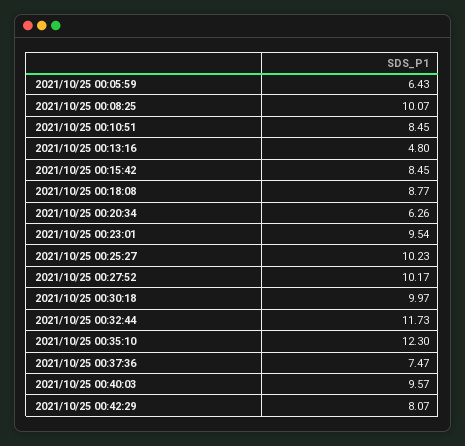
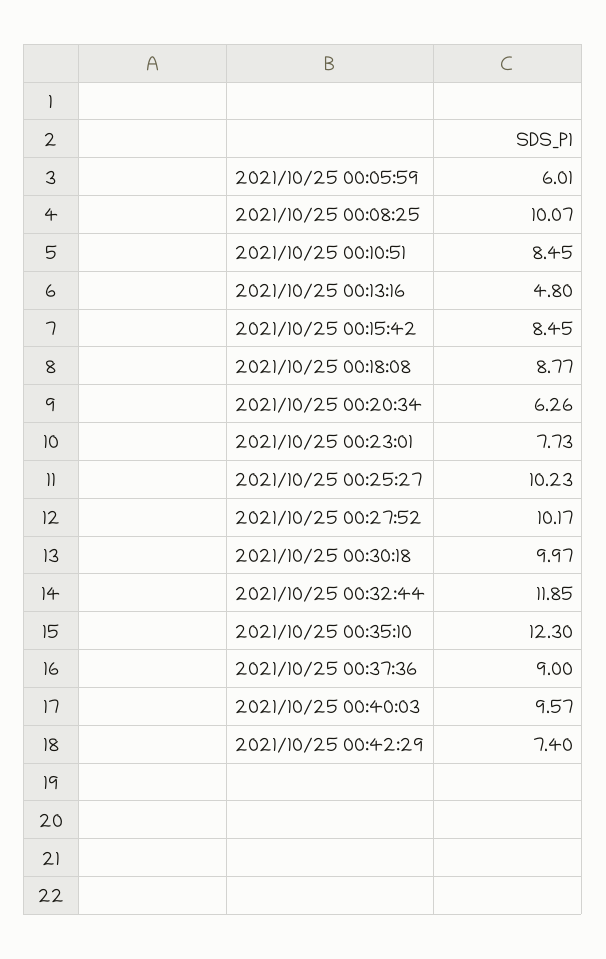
  {
-   "2021/10/25 00:05:59": 6.43,
+   "2021/10/25 00:05:59": 6.01,
    "2021/10/25 00:08:25": 10.07,
    "2021/10/25 00:10:51": 8.45,
    "2021/10/25 00:13:16": 4.8,
    "2021/10/25 00:15:42": 8.45,
    "2021/10/25 00:18:08": 8.77,
    "2021/10/25 00:20:34": 6.26,
-   "2021/10/25 00:23:01": 9.54,
+   "2021/10/25 00:23:01": 7.73,
    "2021/10/25 00:25:27": 10.23,
    "2021/10/25 00:27:52": 10.17,
    "2021/10/25 00:30:18": 9.97,
-   "2021/10/25 00:32:44": 11.73,
+   "2021/10/25 00:32:44": 11.85,
    "2021/10/25 00:35:10": 12.3,
-   "2021/10/25 00:37:36": 7.47,
+   "2021/10/25 00:37:36": 9,
    "2021/10/25 00:40:03": 9.57,
-   "2021/10/25 00:42:29": 8.07
+   "2021/10/25 00:42:29": 7.4
  }

